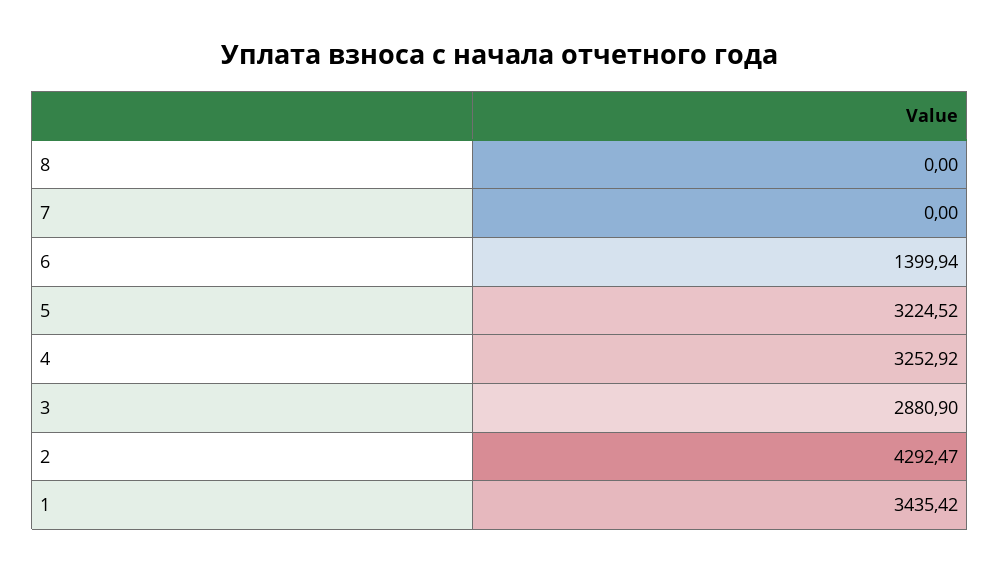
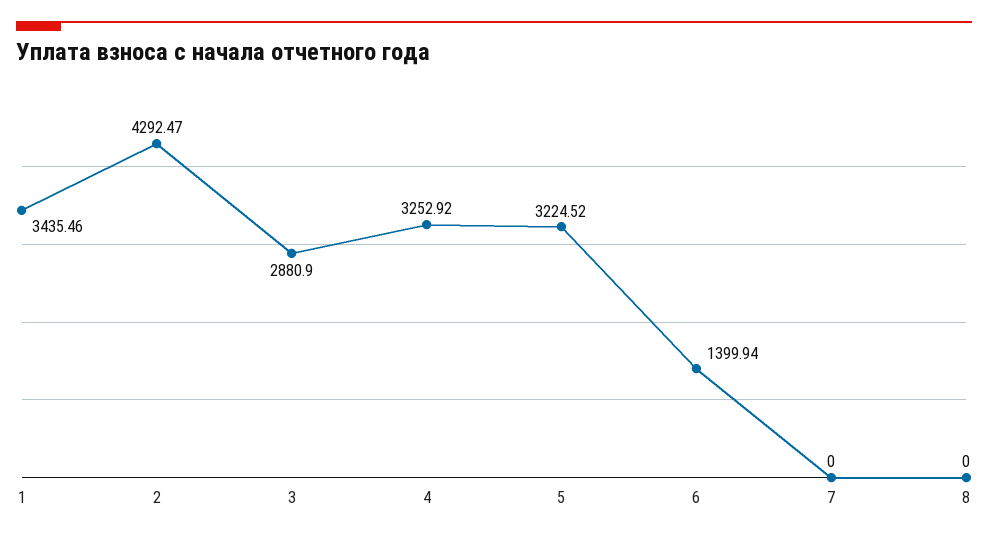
  {
    "8": 0,
    "7": 0,
    "6": 1399.94,
    "5": 3224.52,
    "4": 3252.92,
    "3": 2880.9,
    "2": 4292.47,
-   "1": 3435.42
+   "1": 3435.46
  }

